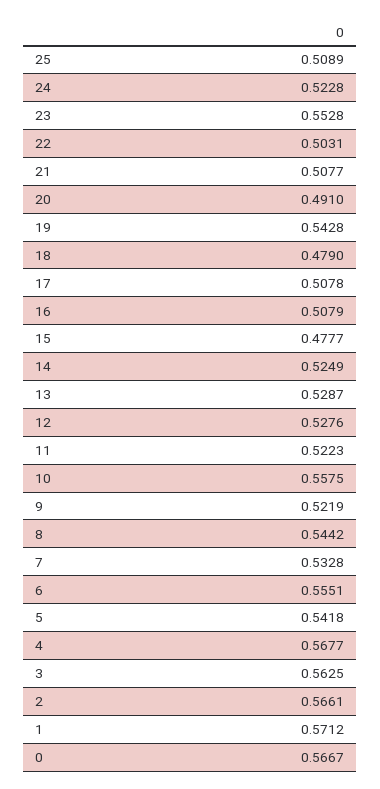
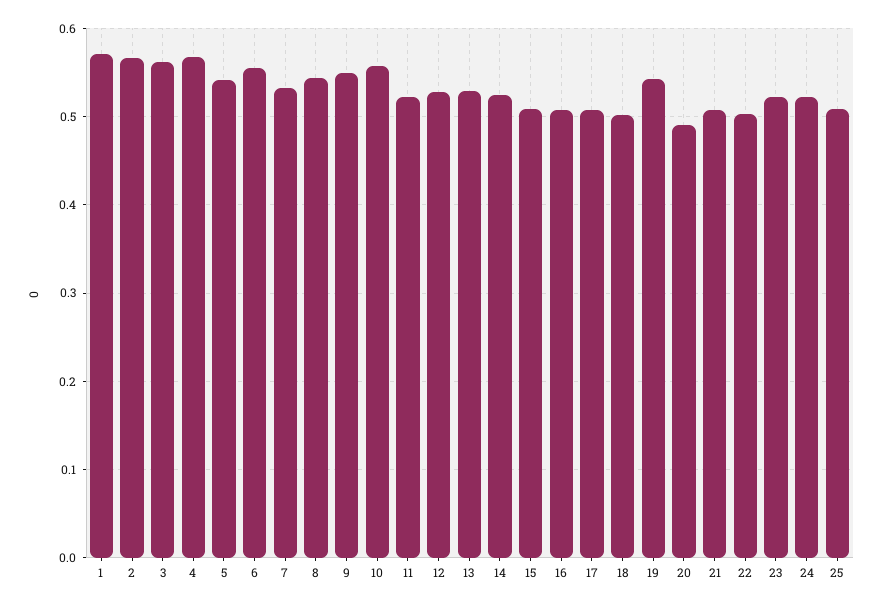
  {
    "25": 0.5089,
    "24": 0.5228,
-   "23": 0.5528,
+   "23": 0.52,
    "22": 0.5031,
    "21": 0.5077,
    "20": 0.491,
    "19": 0.5428,
-   "18": 0.479,
+   "18": 0.5,
    "17": 0.5078,
    "16": 0.5079,
-   "15": 0.4777,
+   "15": 0.51,
    "14": 0.5249,
    "13": 0.5287,
    "12": 0.5276,
    "11": 0.5223,
    "10": 0.5575,
-   "9": 0.5219,
+   "9": 0.55,
    "8": 0.5442,
    "7": 0.5328,
    "6": 0.5551,
    "5": 0.5418,
    "4": 0.5677,
    "3": 0.5625,
    "2": 0.5661,
-   "1": 0.5712,
+   "1": 0.5712
-   "0": 0.5667
  }

